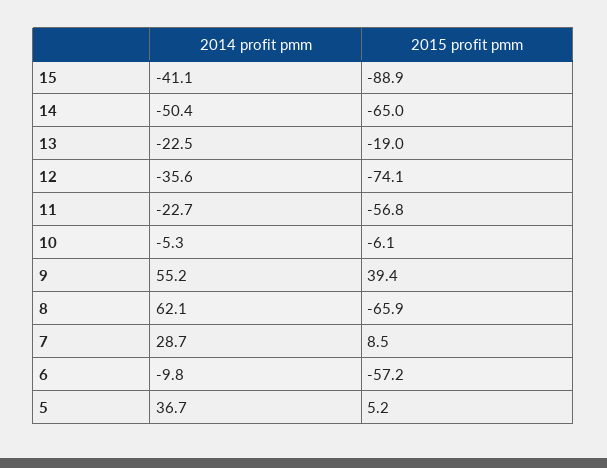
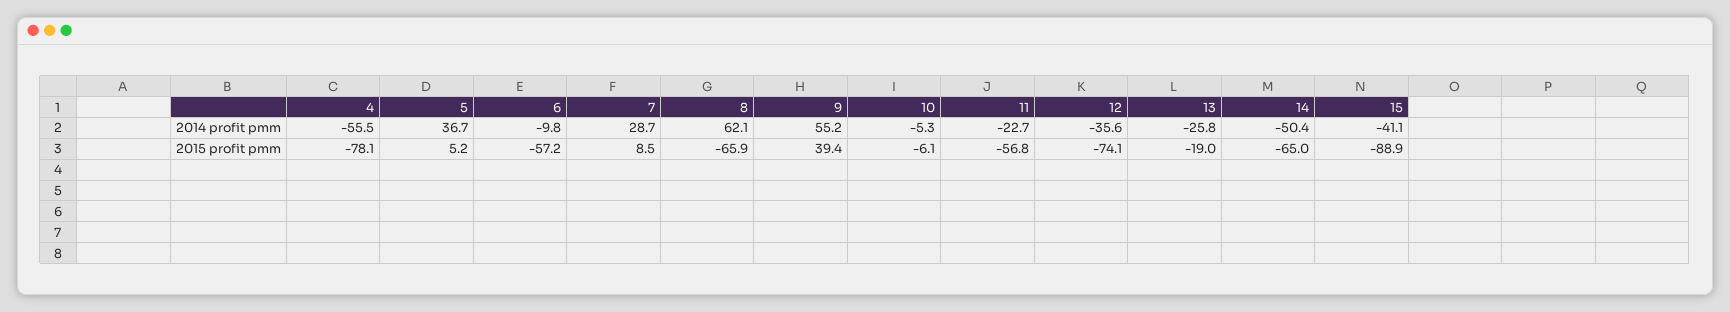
  {
    "2014 profit pmm": {
      "15": -41.1,
      "14": -50.4,
-     "13": -22.5,
+     "13": -25.8,
      "12": -35.6,
      "11": -22.7,
      "10": -5.3,
      "9": 55.2,
      "8": 62.1,
      "7": 28.7,
      "6": -9.8,
-     "5": 36.7
+     "5": 36.7,
+     "4": -55.5
    },
    "2015 profit pmm": {
      "15": -88.9,
      "14": -65,
      "13": -19,
      "12": -74.1,
      "11": -56.8,
      "10": -6.1,
      "9": 39.4,
      "8": -65.9,
      "7": 8.5,
      "6": -57.2,
-     "5": 5.2
+     "5": 5.2,
+     "4": -78.1
    }
  }

